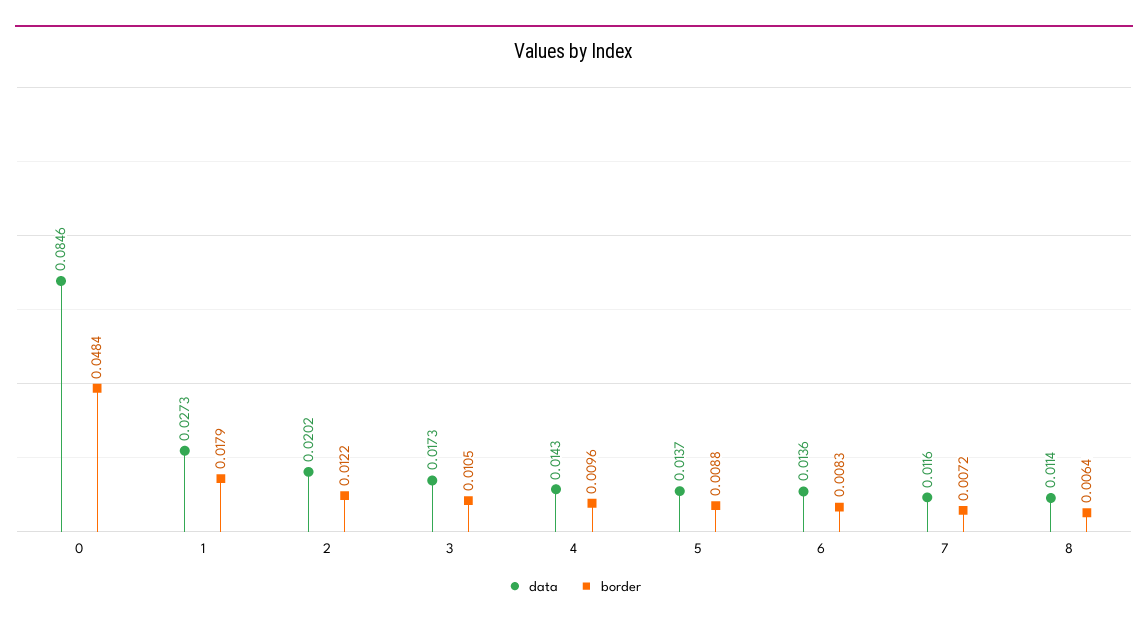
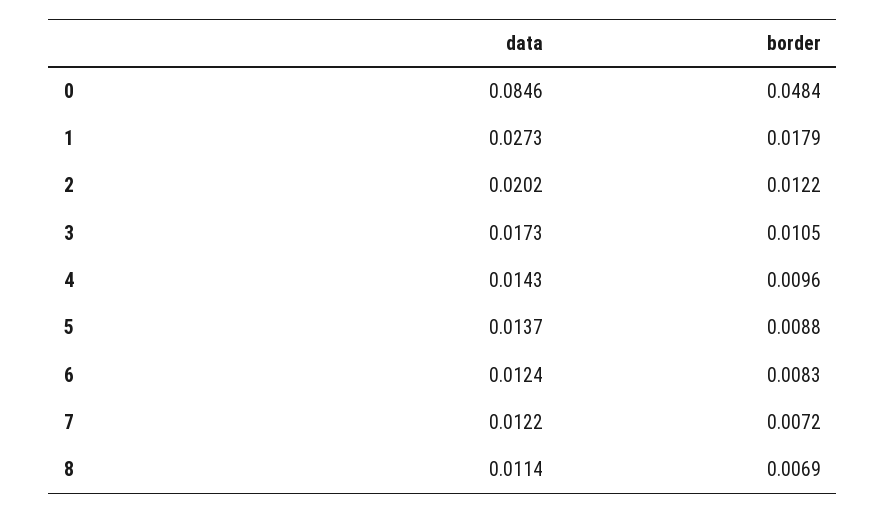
  {
    "data": {
      "0": 0.0846,
      "1": 0.0273,
      "2": 0.0202,
      "3": 0.0173,
      "4": 0.0143,
      "5": 0.0137,
-     "6": 0.0136,
+     "6": 0.0124,
-     "7": 0.0116,
+     "7": 0.0122,
      "8": 0.0114
    },
    "border": {
      "0": 0.0484,
      "1": 0.0179,
      "2": 0.0122,
      "3": 0.0105,
      "4": 0.0096,
      "5": 0.0088,
      "6": 0.0083,
      "7": 0.0072,
-     "8": 0.0064
+     "8": 0.0069
    }
  }

